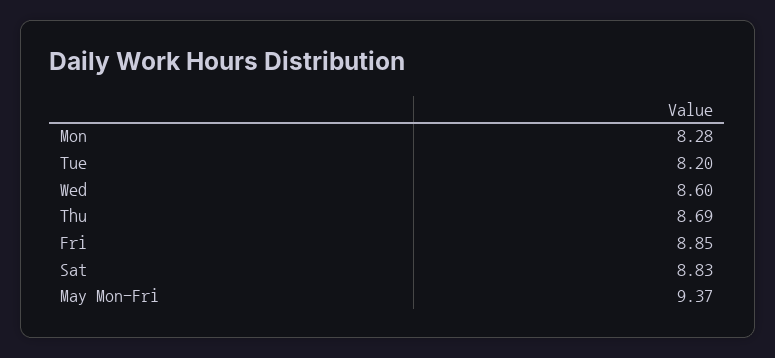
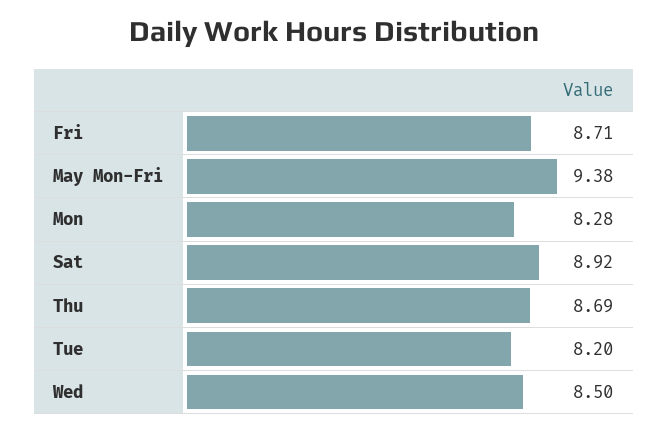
  {
    "Mon": 8.28,
    "Tue": 8.2,
-   "Wed": 8.6,
+   "Wed": 8.5,
    "Thu": 8.69,
-   "Fri": 8.85,
+   "Fri": 8.71,
-   "Sat": 8.83,
+   "Sat": 8.92,
-   "May Mon-Fri": 9.37
+   "May Mon-Fri": 9.38
  }

